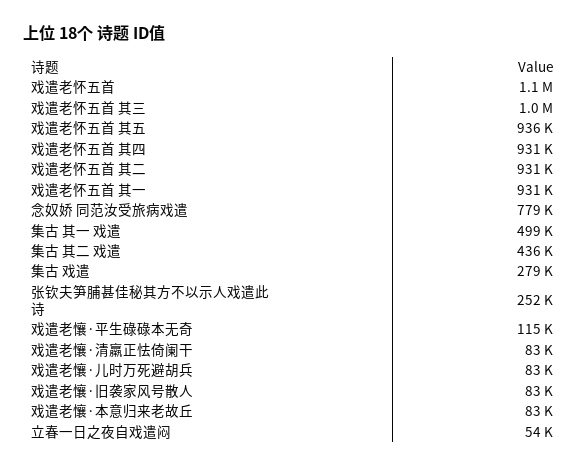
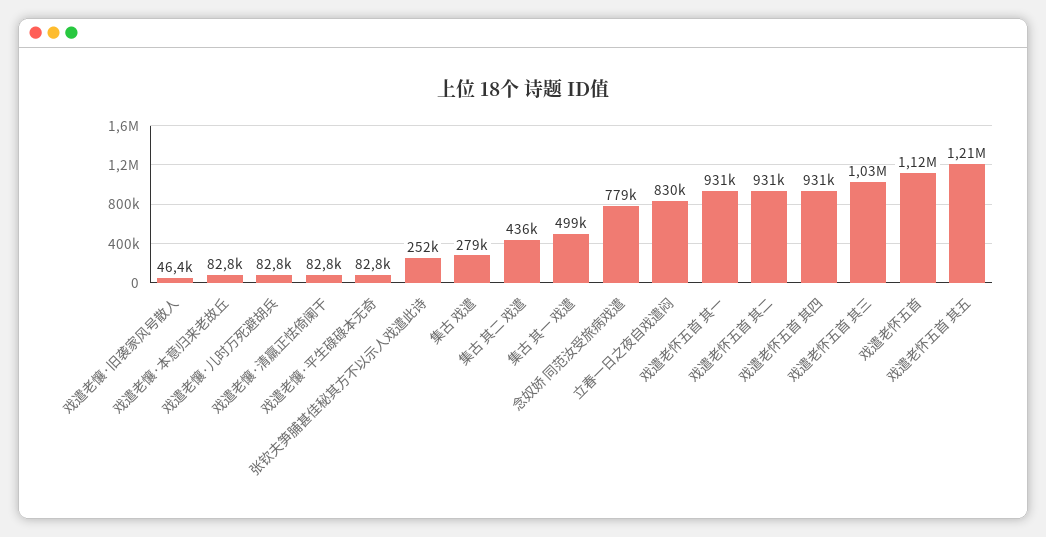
  {
    "戏遣老怀五首": 1120000,
    "戏遣老怀五首 其三": 1030000,
-   "戏遣老怀五首 其五": 936000,
+   "戏遣老怀五首 其五": 1210000,
    "戏遣老怀五首 其四": 931000,
    "戏遣老怀五首 其二": 931000,
    "戏遣老怀五首 其一": 931000,
    "念奴娇 同范汝受旅病戏遣": 779000,
    "集古 其一 戏遣": 499000,
    "集古 其二 戏遣": 436000,
    "集古 戏遣": 279000,
    "张钦夫笋脯甚佳秘其方不以示人戏遣此诗": 252000,
-   "戏遣老懹·平生碌碌本无奇": 115000,
+   "戏遣老懹·平生碌碌本无奇": 82800,
    "戏遣老懹·清羸正怯倚阑干": 82800,
    "戏遣老懹·儿时万死避胡兵": 82800,
-   "戏遣老懹·旧袭家风号散人": 83000,
+   "戏遣老懹·旧袭家风号散人": 46400,
    "戏遣老懹·本意归来老故丘": 82800,
-   "立春一日之夜自戏遣闷": 54000
+   "立春一日之夜自戏遣闷": 830000
  }

